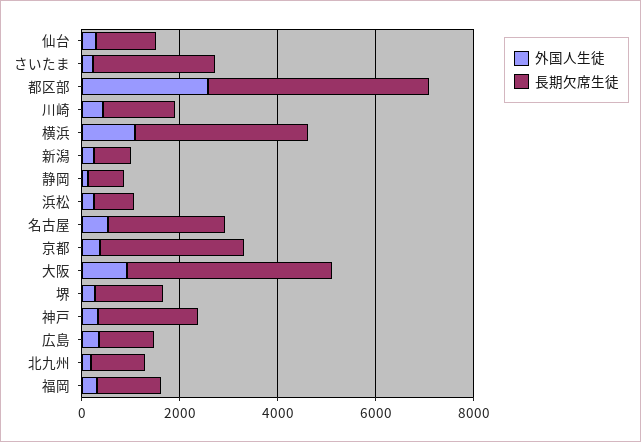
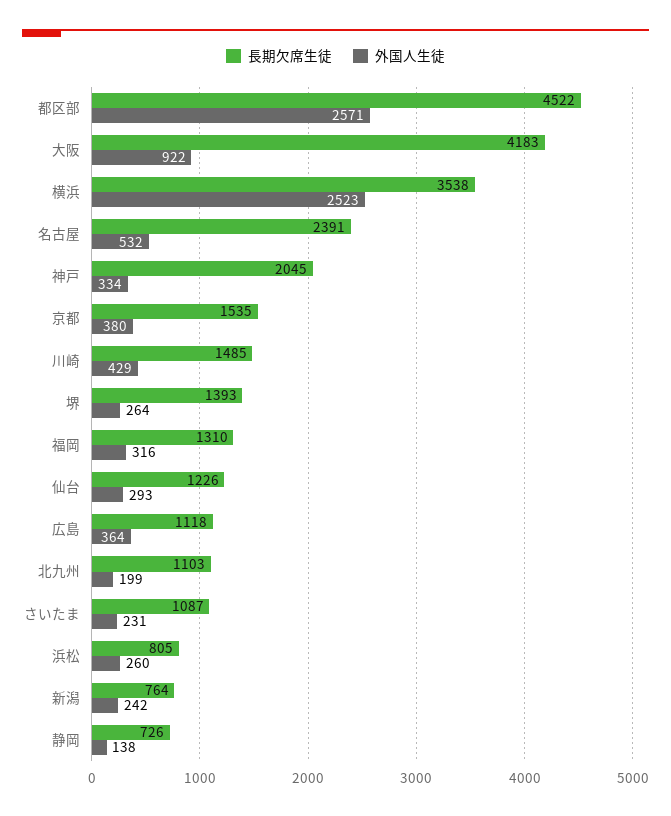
  {
    "外国人生徒": {
      "仙台": 293,
      "さいたま": 231,
      "都区部": 2571,
      "川崎": 429,
-     "横浜": 1000,
+     "横浜": 2523,
      "新潟": 242,
      "静岡": 138,
      "浜松": 260,
      "名古屋": 532,
      "京都": 380,
      "大阪": 922,
      "堺": 264,
      "神戸": 334,
      "広島": 364,
      "北九州": 199,
      "福岡": 316
    },
    "長期欠席生徒": {
      "仙台": 1226,
-     "さいたま": 2500,
+     "さいたま": 1087,
      "都区部": 4522,
      "川崎": 1485,
      "横浜": 3538,
      "新潟": 764,
      "静岡": 726,
      "浜松": 805,
      "名古屋": 2391,
-     "京都": 3000,
+     "京都": 1535,
      "大阪": 4183,
      "堺": 1393,
      "神戸": 2045,
      "広島": 1118,
      "北九州": 1103,
      "福岡": 1310
    }
  }

